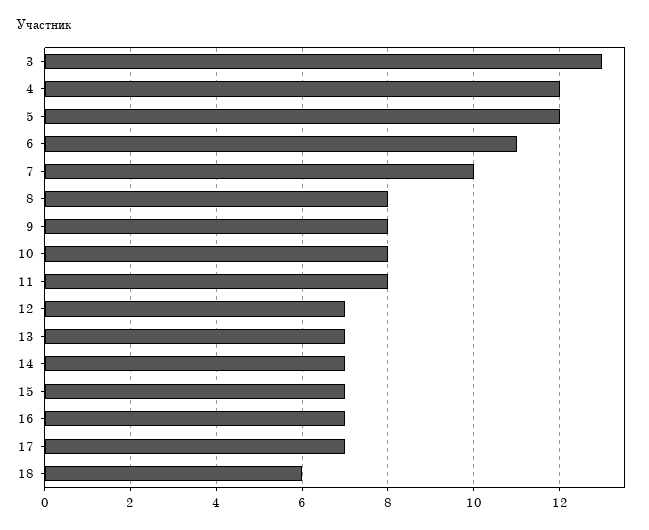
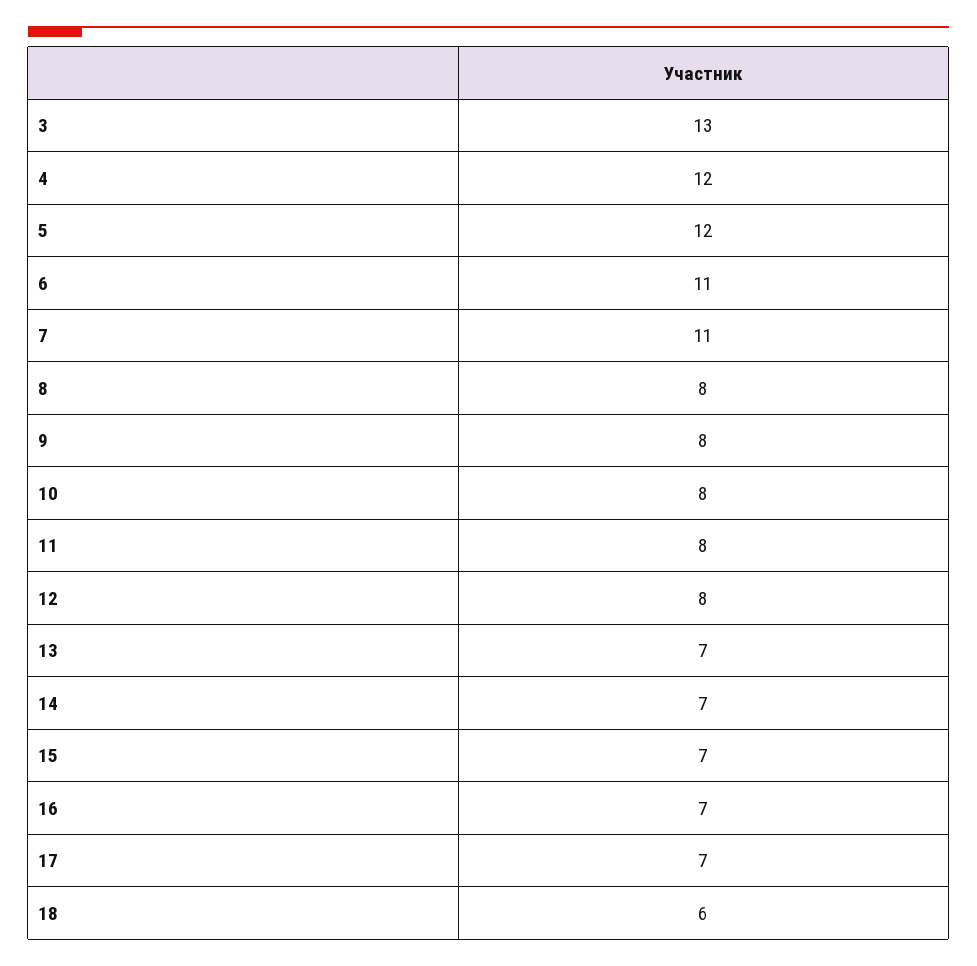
  {
    "3": 13,
    "4": 12,
    "5": 12,
    "6": 11,
-   "7": 10,
+   "7": 11,
    "8": 8,
    "9": 8,
    "10": 8,
    "11": 8,
-   "12": 7,
+   "12": 8,
    "13": 7,
    "14": 7,
    "15": 7,
    "16": 7,
    "17": 7,
    "18": 6
  }

